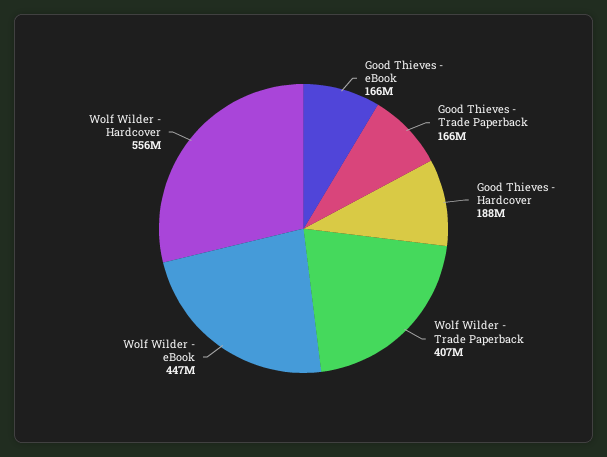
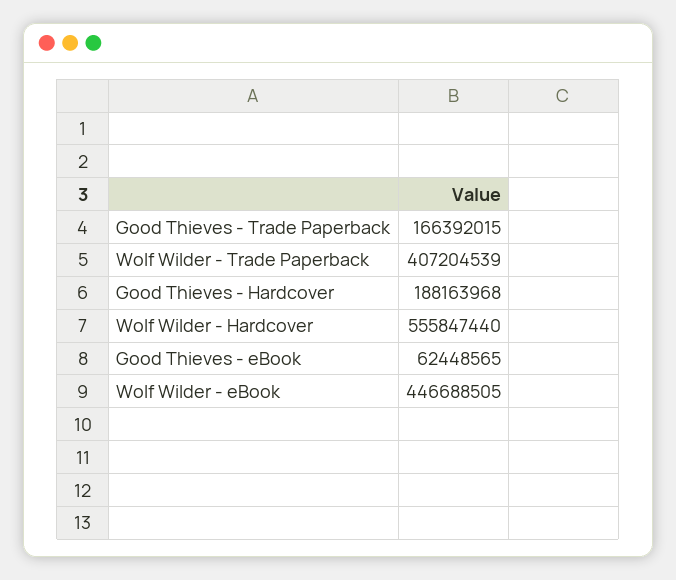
  {
-   "Good Thieves - eBook": 166000000,
+   "Good Thieves - eBook": 62448565,
    "Good Thieves - Trade Paperback": 166392015,
    "Good Thieves - Hardcover": 188163968,
    "Wolf Wilder - Trade Paperback": 407204539,
    "Wolf Wilder - eBook": 446688505,
    "Wolf Wilder - Hardcover": 555847440
  }

